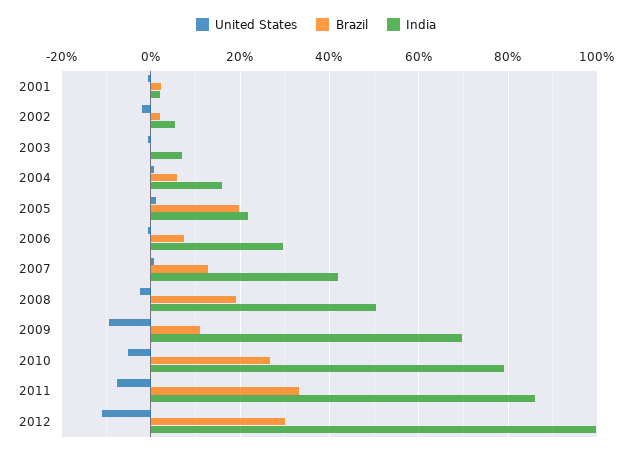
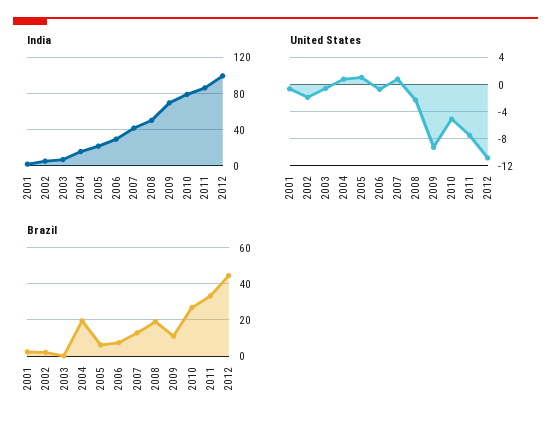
  {
    "United States": {
      "2001": -1,
      "2002": -2,
      "2003": -1,
      "2004": 1,
      "2005": 1,
      "2006": -1,
      "2007": 1,
      "2008": -2,
      "2009": -9,
      "2010": -5,
      "2011": -8,
      "2012": -11
    },
    "Brazil": {
      "2001": 2,
      "2002": 2,
      "2003": 0,
-     "2004": 6,
+     "2004": 20,
-     "2005": 20,
+     "2005": 5,
      "2006": 8,
      "2007": 12,
      "2008": 20,
      "2009": 10,
      "2010": 26,
      "2011": 34,
-     "2012": 30
+     "2012": 45
    },
    "India": {
      "2001": 2,
      "2002": 6,
      "2003": 8,
      "2004": 16,
      "2005": 22,
      "2006": 30,
      "2007": 42,
      "2008": 50,
      "2009": 70,
      "2010": 80,
      "2011": 86,
      "2012": 100
    }
  }

